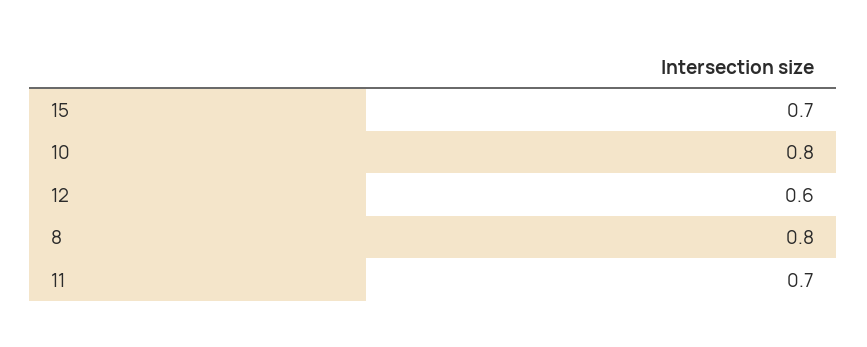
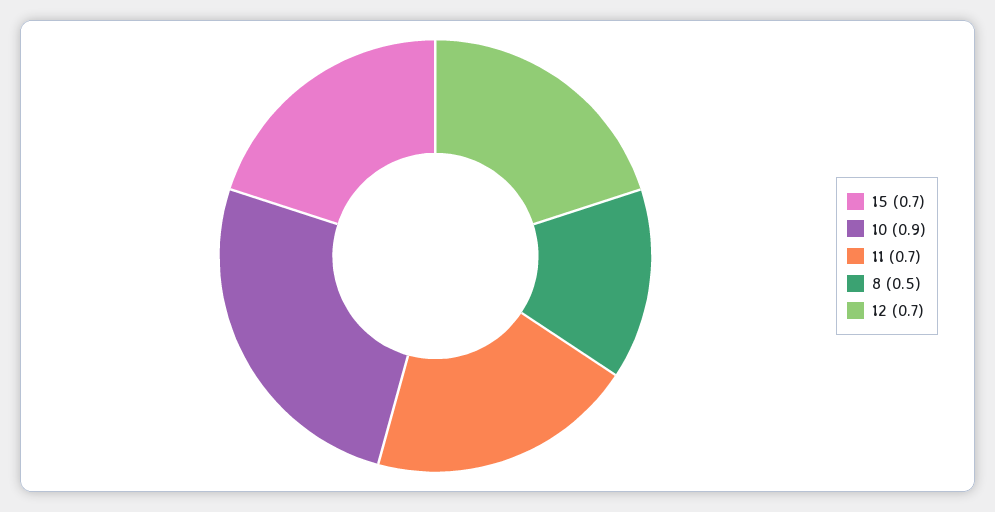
  {
    "15": 0.7,
-   "10": 0.8,
+   "10": 0.9,
-   "12": 0.6,
+   "12": 0.7,
-   "8": 0.8,
+   "8": 0.5,
    "11": 0.7
  }

